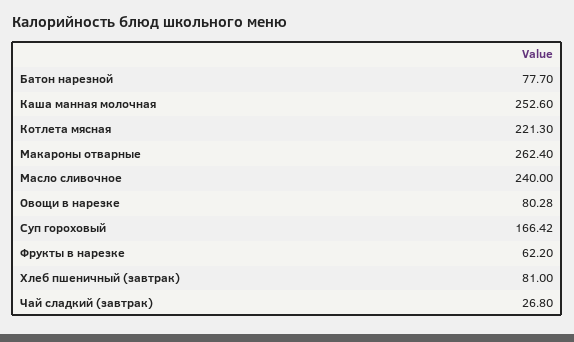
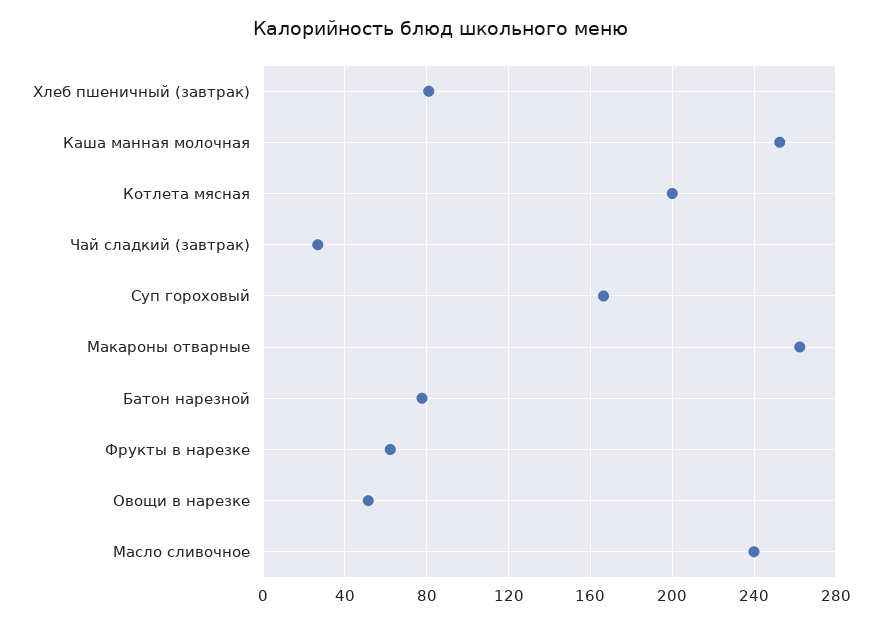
  {
    "Батон нарезной": 77.7,
    "Каша манная молочная": 252.6,
-   "Котлета мясная": 221.3,
+   "Котлета мясная": 200,
    "Макароны отварные": 262.4,
    "Масло сливочное": 240,
-   "Овощи в нарезке": 80.28,
+   "Овощи в нарезке": 50,
    "Суп гороховый": 166.42,
    "Фрукты в нарезке": 62.2,
    "Хлеб пшеничный (завтрак)": 81,
    "Чай сладкий (завтрак)": 26.8
  }

